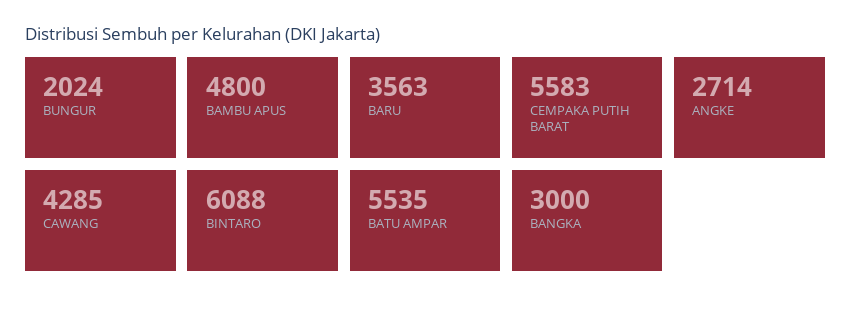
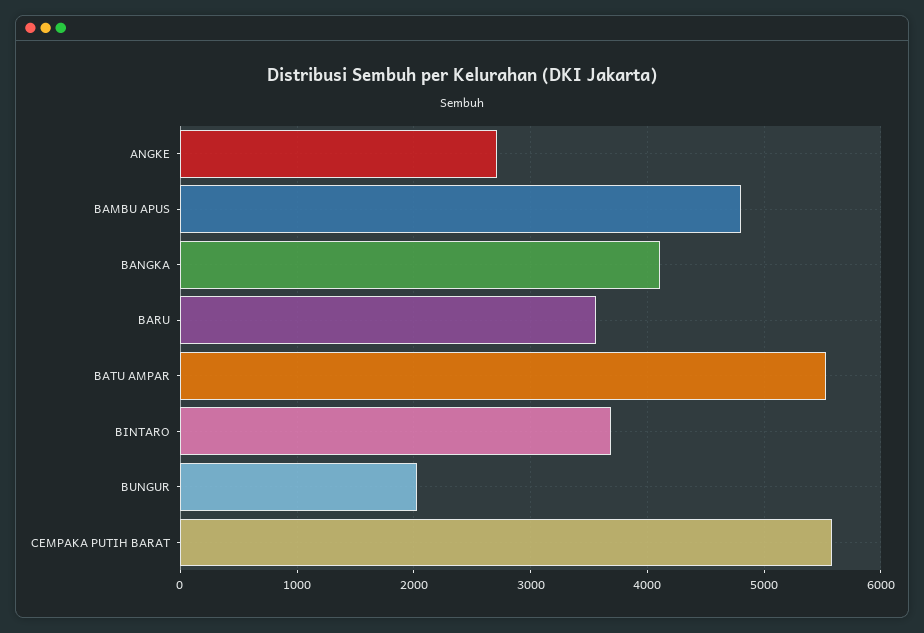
  {
    "BUNGUR": 2024,
    "BAMBU APUS": 4800,
    "BARU": 3563,
    "CEMPAKA PUTIH BARAT": 5583,
    "ANGKE": 2714,
-   "CAWANG": 4285,
-   "BINTARO": 6088,
+   "BINTARO": 3700,
    "BATU AMPAR": 5535,
-   "BANGKA": 3000
+   "BANGKA": 4100
  }

